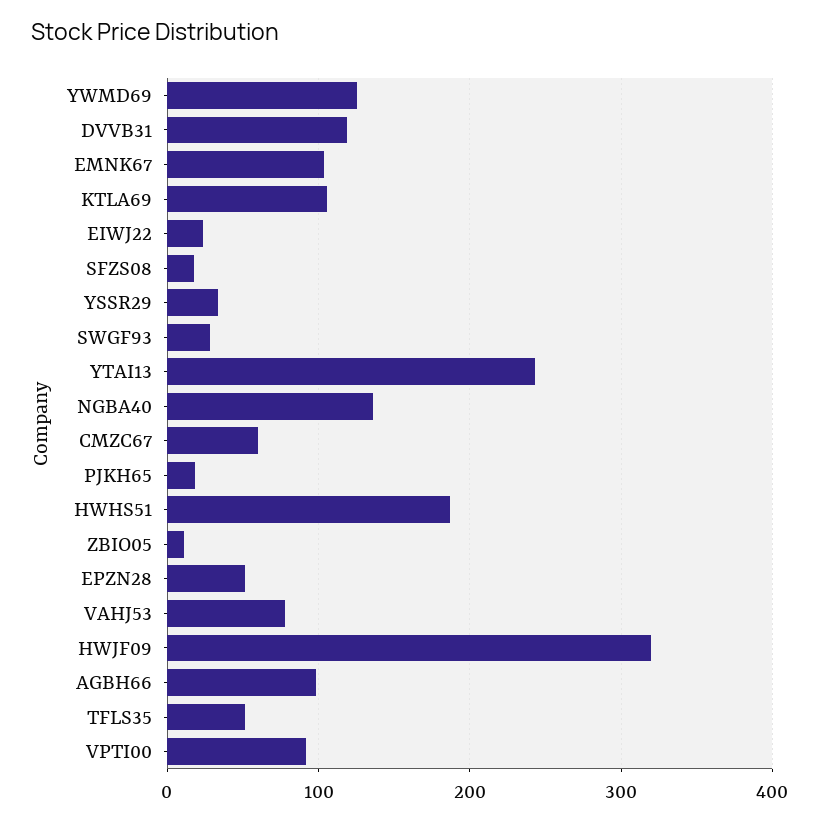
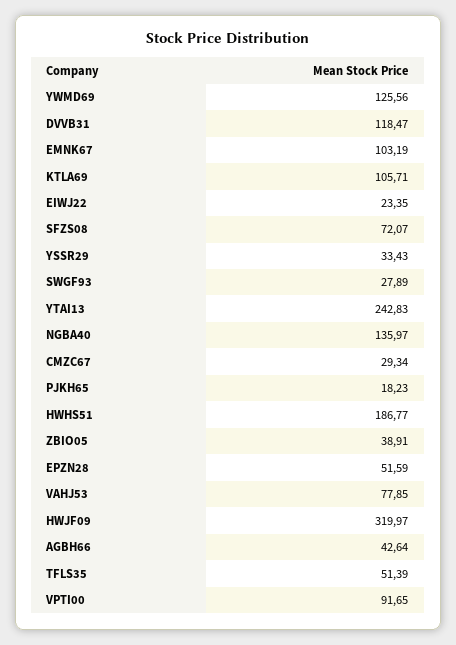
  {
    "YWMD69": 125.56,
    "DVVB31": 118.47,
    "EMNK67": 103.19,
    "KTLA69": 105.71,
    "EIWJ22": 23.35,
-   "SFZS08": 20,
+   "SFZS08": 72.07,
    "YSSR29": 33.43,
    "SWGF93": 27.89,
    "YTAI13": 242.83,
    "NGBA40": 135.97,
-   "CMZC67": 60,
+   "CMZC67": 29.34,
    "PJKH65": 18.23,
    "HWHS51": 186.77,
-   "ZBIO05": 10,
+   "ZBIO05": 38.91,
    "EPZN28": 51.59,
    "VAHJ53": 77.85,
    "HWJF09": 319.97,
-   "AGBH66": 100,
+   "AGBH66": 42.64,
    "TFLS35": 51.39,
    "VPTI00": 91.65
  }

